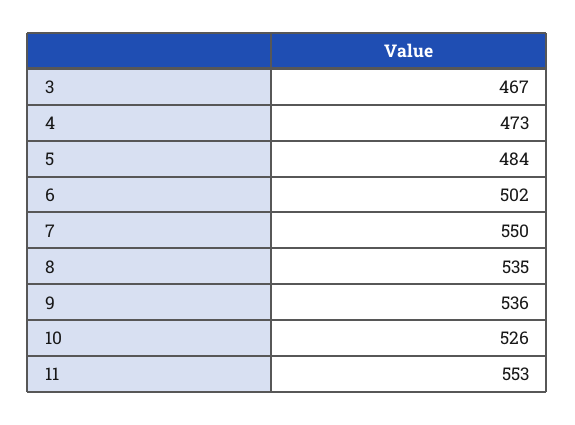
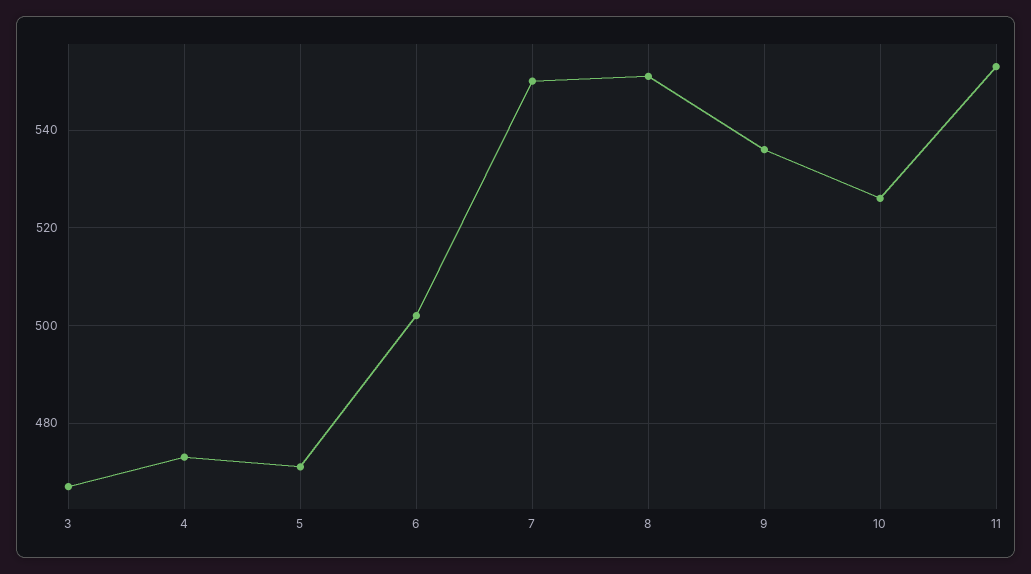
  {
    "3": 467,
    "4": 473,
-   "5": 484,
+   "5": 470,
    "6": 502,
    "7": 550,
-   "8": 535,
+   "8": 550,
    "9": 536,
    "10": 526,
    "11": 553
  }

